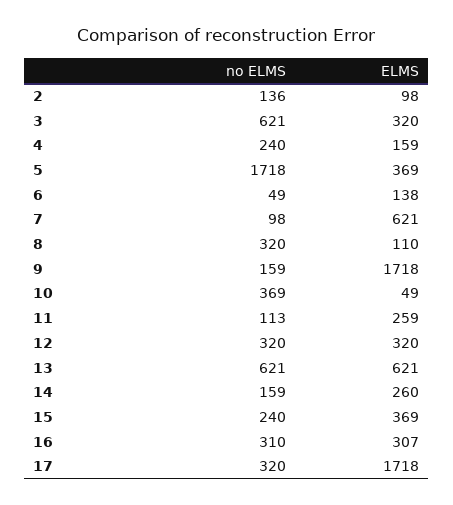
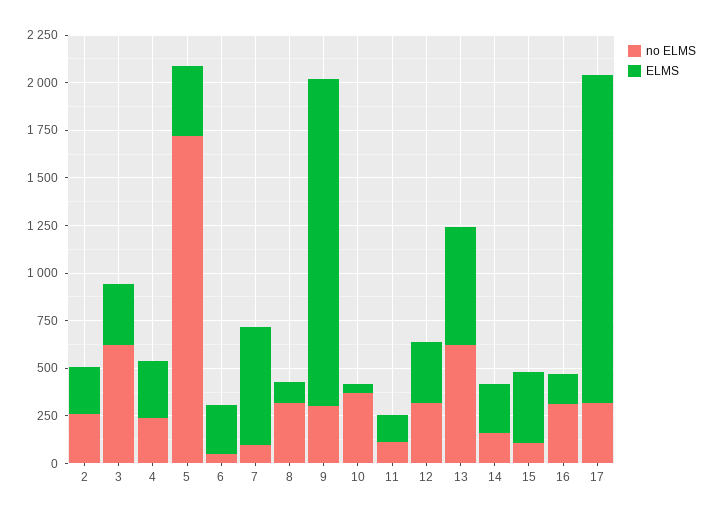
  {
    "no ELMS": {
-     "2": 136,
+     "2": 250,
      "3": 621,
      "4": 240,
      "5": 1718,
      "6": 49,
      "7": 98,
      "8": 320,
-     "9": 159,
+     "9": 300,
      "10": 369,
      "11": 113,
      "12": 320,
      "13": 621,
      "14": 159,
-     "15": 240,
+     "15": 100,
      "16": 310,
      "17": 320
    },
    "ELMS": {
-     "2": 98,
+     "2": 250,
      "3": 320,
-     "4": 159,
+     "4": 300,
      "5": 369,
-     "6": 138,
+     "6": 250,
      "7": 621,
      "8": 110,
      "9": 1718,
      "10": 49,
-     "11": 259,
+     "11": 150,
      "12": 320,
      "13": 621,
      "14": 260,
      "15": 369,
-     "16": 307,
+     "16": 150,
      "17": 1718
    }
  }

